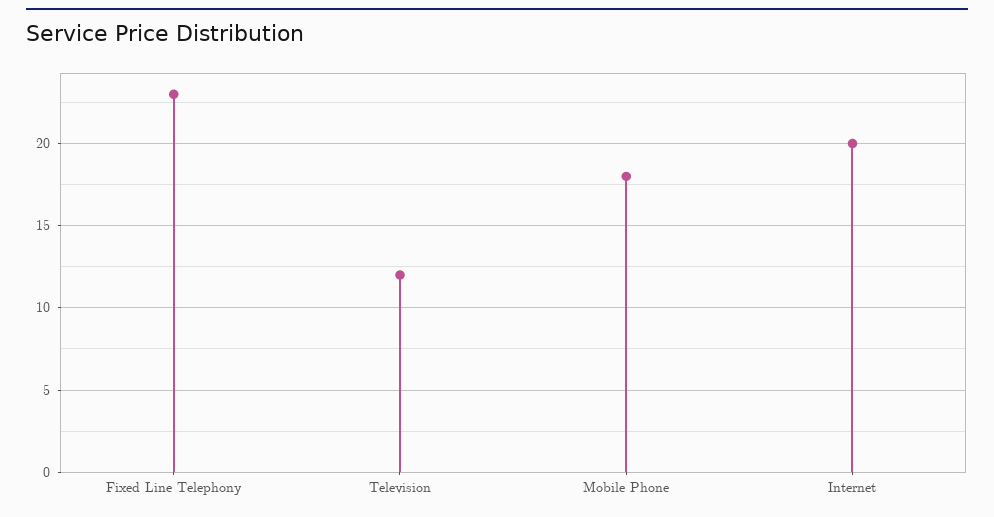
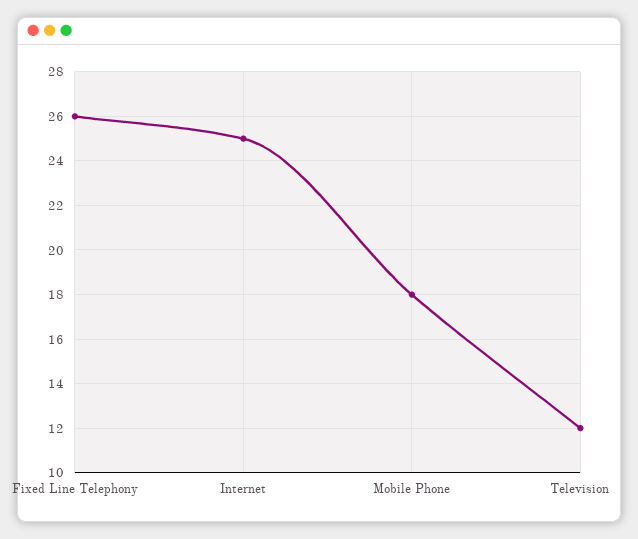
  {
-   "Fixed Line Telephony": 23,
+   "Fixed Line Telephony": 26,
    "Television": 12,
    "Mobile Phone": 18,
-   "Internet": 20
+   "Internet": 25
  }

